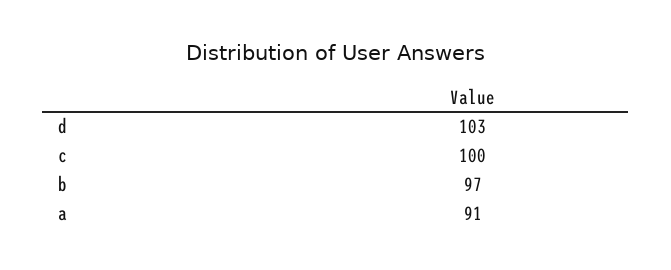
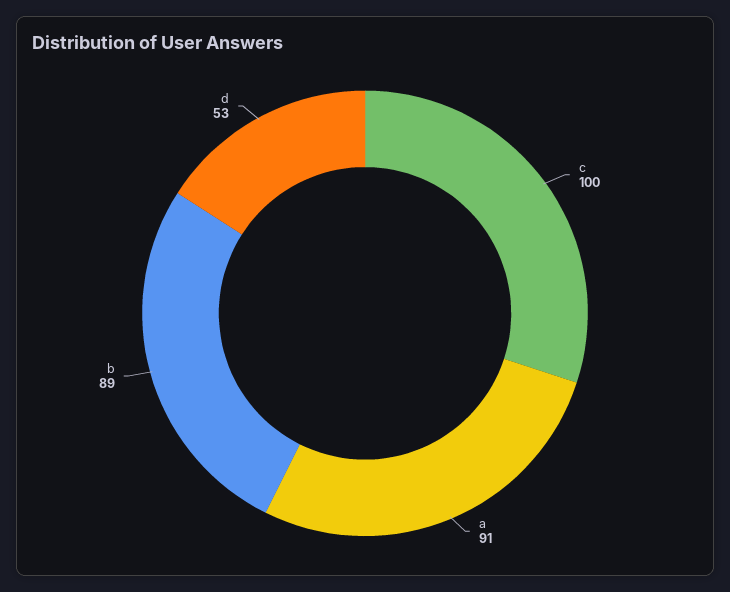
  {
-   "d": 103,
+   "d": 53,
    "c": 100,
-   "b": 97,
+   "b": 89,
    "a": 91
  }

